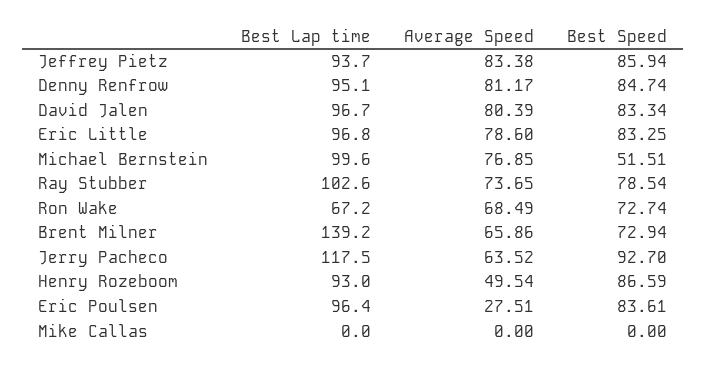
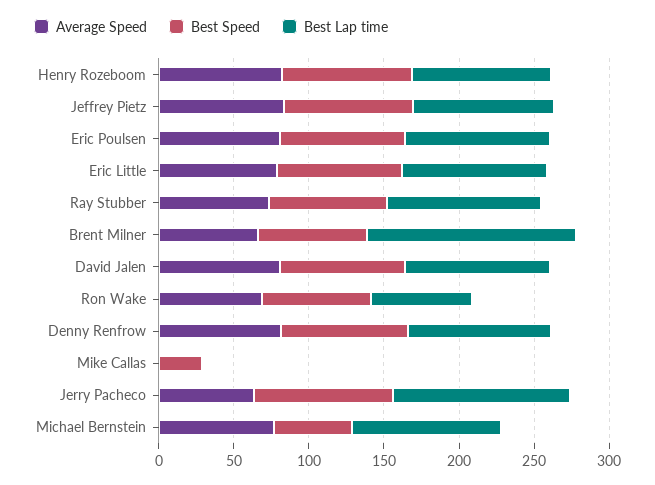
  {
    "Best Lap time": {
      "Jeffrey Pietz": 93.7,
      "Denny Renfrow": 95.1,
      "David Jalen": 96.7,
      "Eric Little": 96.8,
      "Michael Bernstein": 99.6,
      "Ray Stubber": 102.6,
      "Ron Wake": 67.2,
      "Brent Milner": 139.2,
      "Jerry Pacheco": 117.5,
      "Henry Rozeboom": 93,
      "Eric Poulsen": 96.4,
      "Mike Callas": 0
    },
    "Average Speed": {
      "Jeffrey Pietz": 83.38,
      "Denny Renfrow": 81.17,
      "David Jalen": 80.39,
      "Eric Little": 78.6,
      "Michael Bernstein": 76.85,
      "Ray Stubber": 73.65,
      "Ron Wake": 68.49,
      "Brent Milner": 65.86,
      "Jerry Pacheco": 63.52,
-     "Henry Rozeboom": 49.54,
+     "Henry Rozeboom": 80,
-     "Eric Poulsen": 27.51,
+     "Eric Poulsen": 80,
      "Mike Callas": 0
    },
    "Best Speed": {
      "Jeffrey Pietz": 85.94,
      "Denny Renfrow": 84.74,
      "David Jalen": 83.34,
      "Eric Little": 83.25,
      "Michael Bernstein": 51.51,
      "Ray Stubber": 78.54,
      "Ron Wake": 72.74,
      "Brent Milner": 72.94,
      "Jerry Pacheco": 92.7,
      "Henry Rozeboom": 86.59,
      "Eric Poulsen": 83.61,
-     "Mike Callas": 0
+     "Mike Callas": 30
    }
  }

